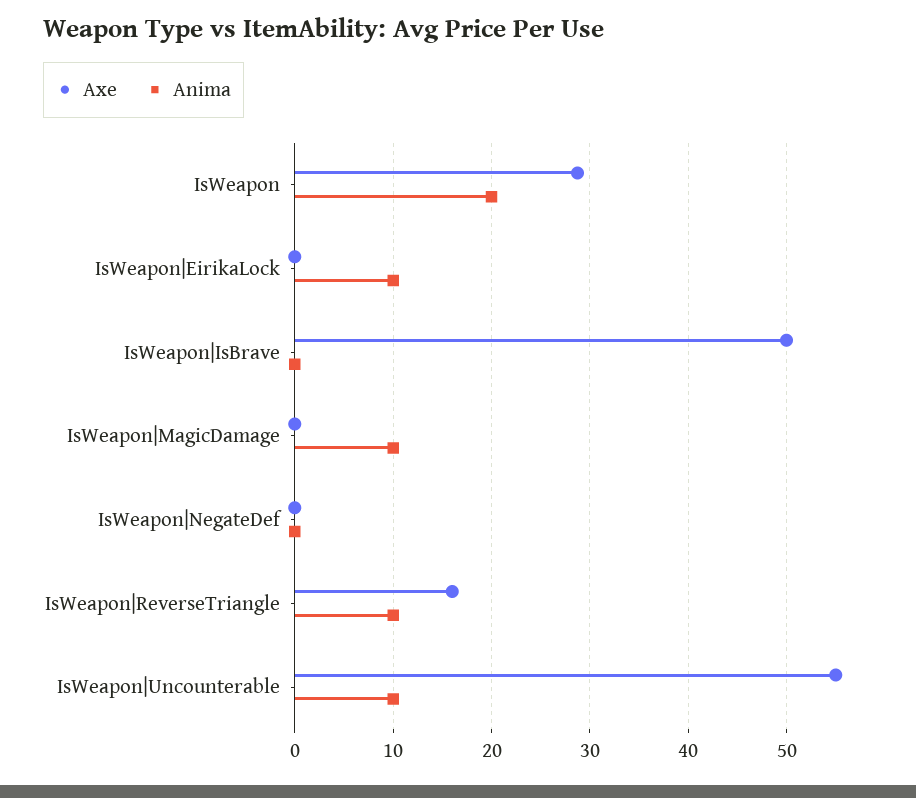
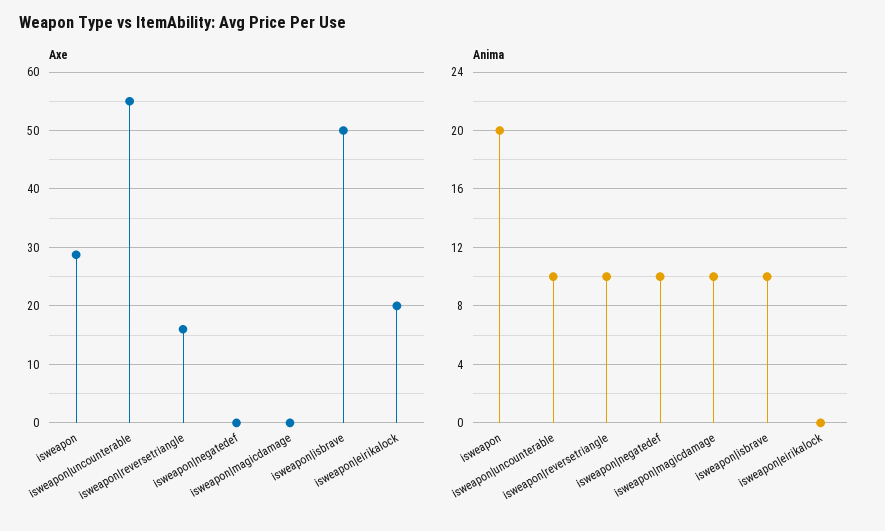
  {
    "Axe": {
      "IsWeapon": 29,
-     "IsWeapon|EirikaLock": 0,
+     "IsWeapon|EirikaLock": 20,
      "IsWeapon|IsBrave": 50,
      "IsWeapon|MagicDamage": 0,
      "IsWeapon|NegateDef": 0,
      "IsWeapon|ReverseTriangle": 16,
      "IsWeapon|Uncounterable": 55
    },
    "Anima": {
      "IsWeapon": 20,
-     "IsWeapon|EirikaLock": 10,
+     "IsWeapon|EirikaLock": 0,
-     "IsWeapon|IsBrave": 0,
+     "IsWeapon|IsBrave": 10,
      "IsWeapon|MagicDamage": 10,
-     "IsWeapon|NegateDef": 0,
+     "IsWeapon|NegateDef": 10,
      "IsWeapon|ReverseTriangle": 10,
      "IsWeapon|Uncounterable": 10
    }
  }

